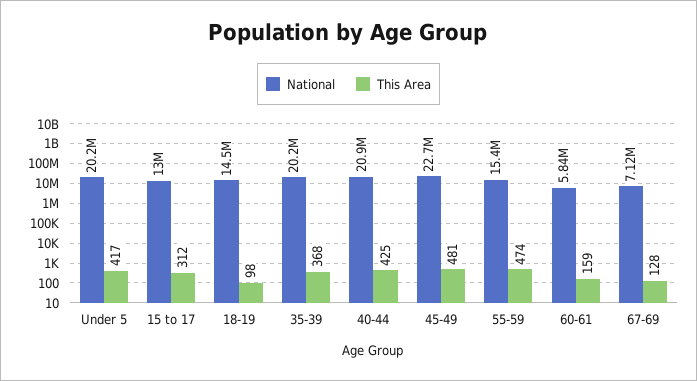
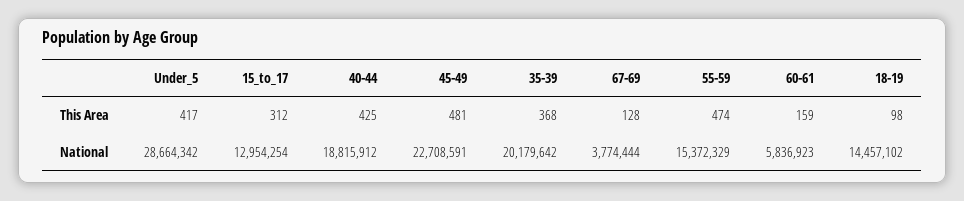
  {
    "National": {
-     "Under 5": 20200000,
+     "Under 5": 28664342,
      "15 to 17": 12954254,
      "18-19": 14457102,
      "35-39": 20179642,
-     "40-44": 20900000,
+     "40-44": 18815912,
      "45-49": 22708591,
      "55-59": 15372329,
      "60-61": 5836923,
-     "67-69": 7120000
+     "67-69": 3774444
    },
    "This Area": {
      "Under 5": 417,
      "15 to 17": 312,
      "18-19": 98,
      "35-39": 368,
      "40-44": 425,
      "45-49": 481,
      "55-59": 474,
      "60-61": 159,
      "67-69": 128
    }
  }

